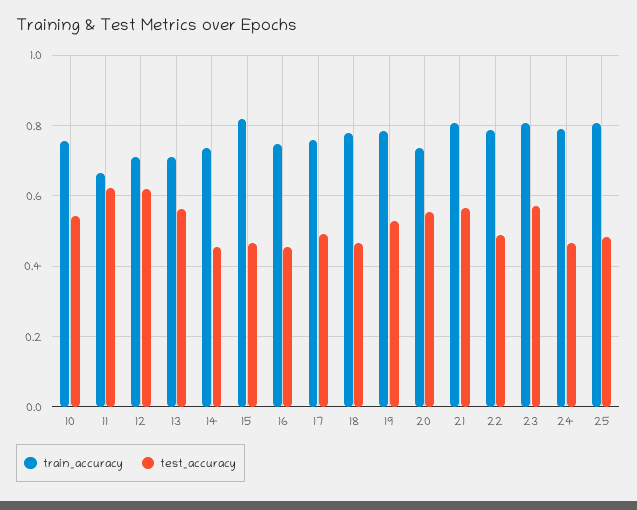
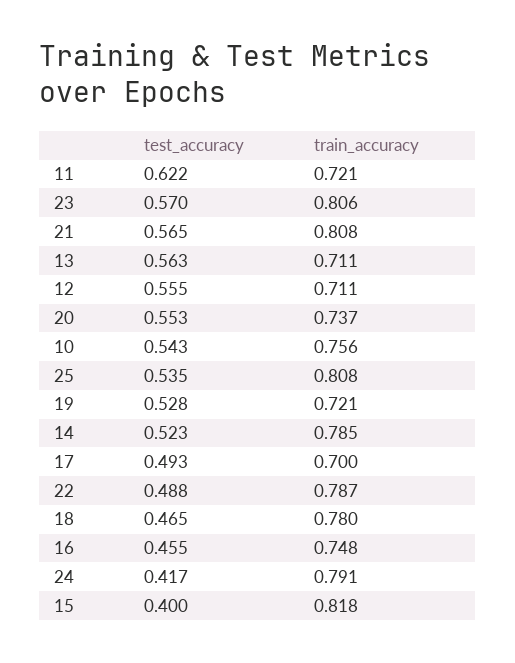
  {
    "train_accuracy": {
      "10": 0.756,
-     "11": 0.66,
+     "11": 0.721,
      "12": 0.711,
      "13": 0.711,
-     "14": 0.74,
+     "14": 0.785,
      "15": 0.818,
      "16": 0.748,
-     "17": 0.76,
+     "17": 0.7,
      "18": 0.78,
-     "19": 0.78,
+     "19": 0.721,
      "20": 0.737,
      "21": 0.808,
      "22": 0.787,
      "23": 0.806,
      "24": 0.791,
      "25": 0.808
    },
    "test_accuracy": {
      "10": 0.543,
      "11": 0.622,
-     "12": 0.62,
+     "12": 0.555,
      "13": 0.563,
-     "14": 0.46,
+     "14": 0.523,
-     "15": 0.46,
+     "15": 0.4,
      "16": 0.455,
      "17": 0.493,
      "18": 0.465,
      "19": 0.528,
      "20": 0.553,
      "21": 0.565,
      "22": 0.488,
      "23": 0.57,
-     "24": 0.46,
+     "24": 0.417,
-     "25": 0.48
+     "25": 0.535
    }
  }

